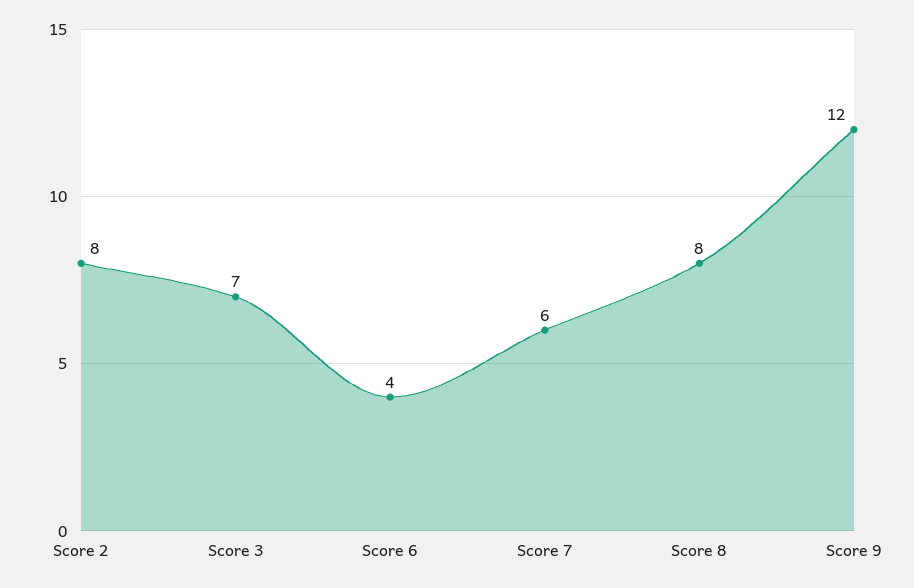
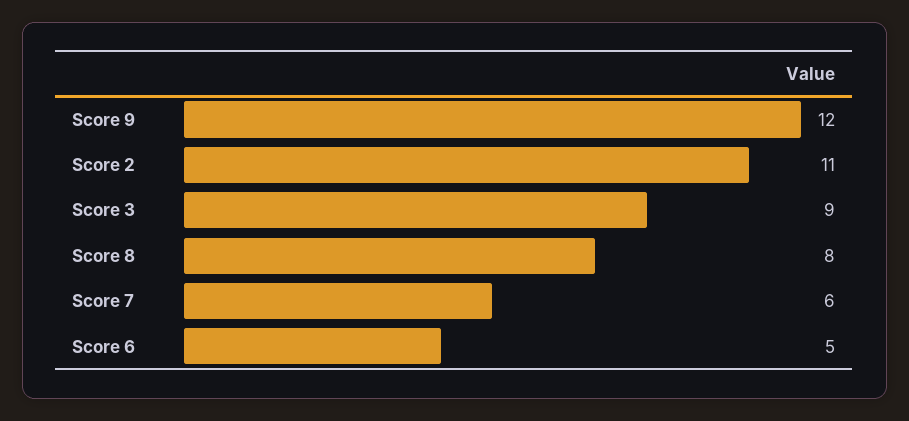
  {
-   "Score 2": 8,
+   "Score 2": 11,
-   "Score 3": 7,
+   "Score 3": 9,
-   "Score 6": 4,
+   "Score 6": 5,
    "Score 7": 6,
    "Score 8": 8,
    "Score 9": 12
  }

